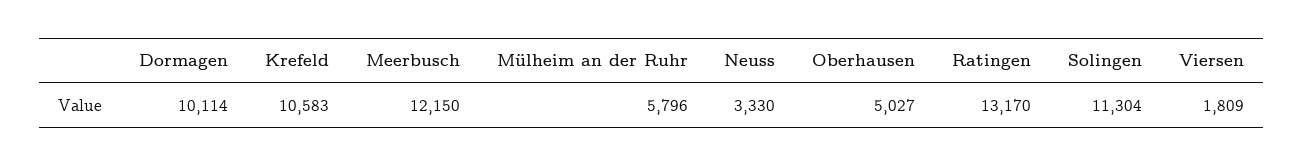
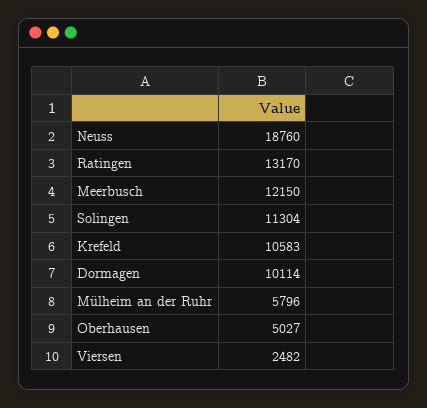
  {
    "Dormagen": 10114,
    "Krefeld": 10583,
    "Meerbusch": 12150,
    "Mülheim an der Ruhr": 5796,
-   "Neuss": 3330,
+   "Neuss": 18760,
    "Oberhausen": 5027,
    "Ratingen": 13170,
    "Solingen": 11304,
-   "Viersen": 1809
+   "Viersen": 2482
  }

